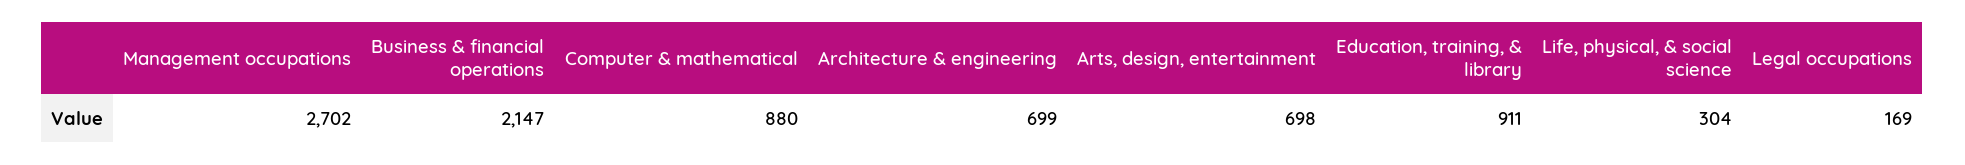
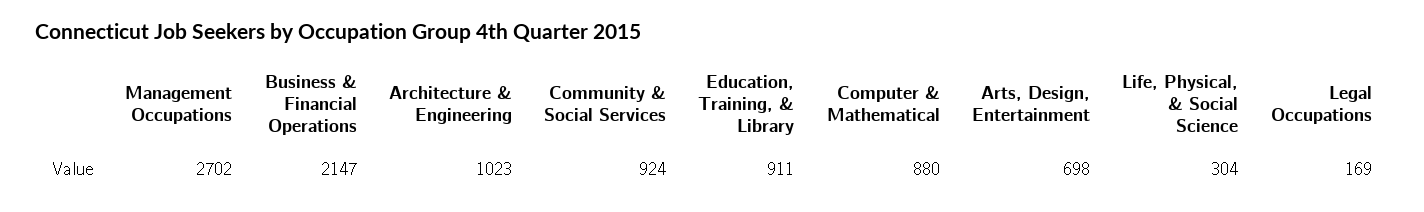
  {
    "Management occupations": 2702,
    "Business & financial operations": 2147,
    "Computer & mathematical": 880,
-   "Architecture & engineering": 699,
+   "Architecture & engineering": 1023,
    "Arts, design, entertainment": 698,
    "Education, training, & library": 911,
    "Life, physical, & social science": 304,
-   "Legal occupations": 169
+   "Legal occupations": 169,
+   "Community & Social Services": 924
  }

